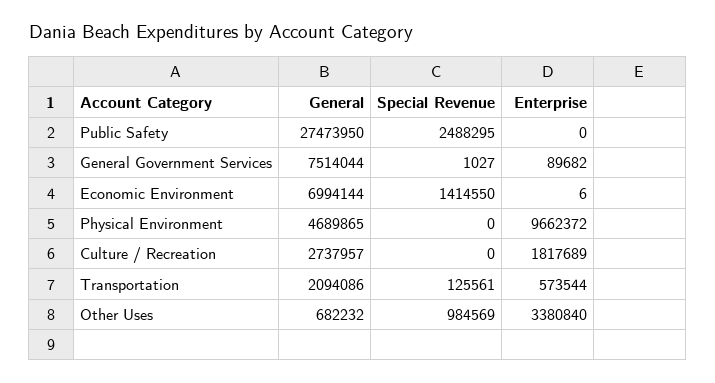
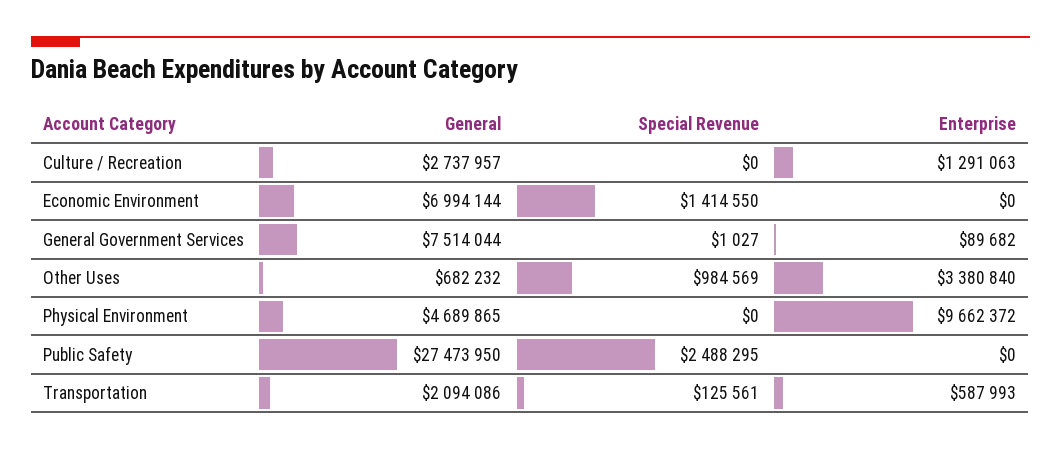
  {
    "General": {
      "Public Safety": 27473950,
      "General Government Services": 7514044,
      "Economic Environment": 6994144,
      "Physical Environment": 4689865,
      "Culture / Recreation": 2737957,
      "Transportation": 2094086,
      "Other Uses": 682232
    },
    "Special Revenue": {
      "Public Safety": 2488295,
      "General Government Services": 1027,
      "Economic Environment": 1414550,
      "Physical Environment": 0,
      "Culture / Recreation": 0,
      "Transportation": 125561,
      "Other Uses": 984569
    },
    "Enterprise": {
      "Public Safety": 0,
      "General Government Services": 89682,
-     "Economic Environment": 6,
+     "Economic Environment": 0,
      "Physical Environment": 9662372,
-     "Culture / Recreation": 1817689,
+     "Culture / Recreation": 1291063,
-     "Transportation": 573544,
+     "Transportation": 587993,
      "Other Uses": 3380840
    }
  }

